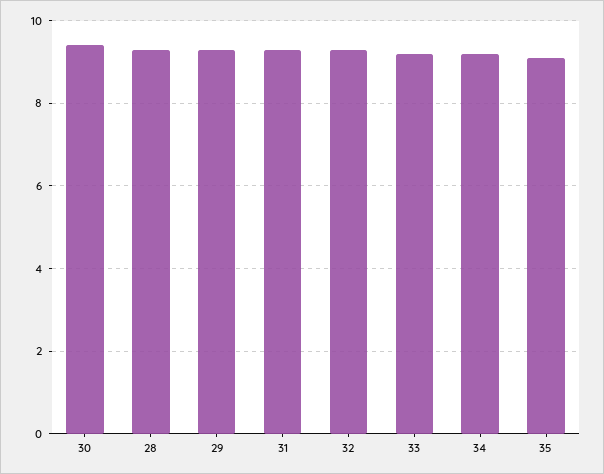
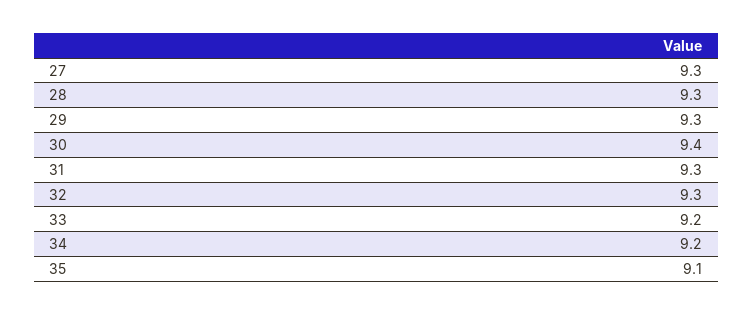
  {
    "30": 9.4,
    "28": 9.3,
    "29": 9.3,
    "31": 9.3,
    "32": 9.3,
    "33": 9.2,
    "34": 9.2,
-   "35": 9.1
+   "35": 9.1,
+   "27": 9.3
  }

